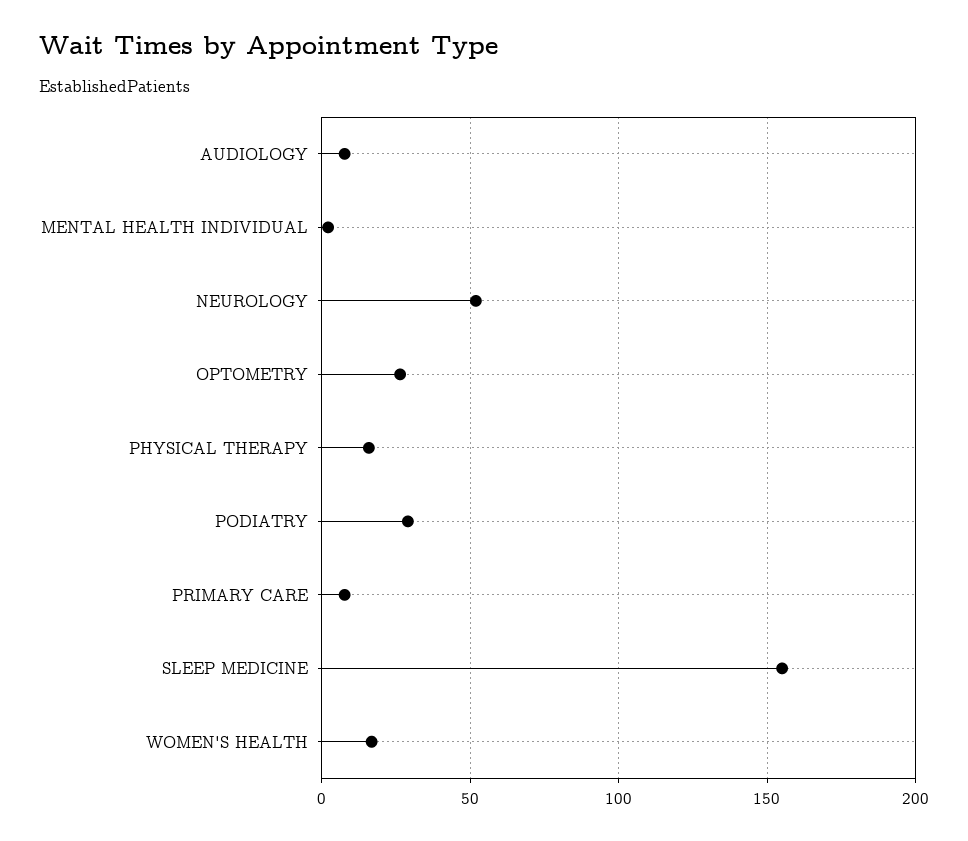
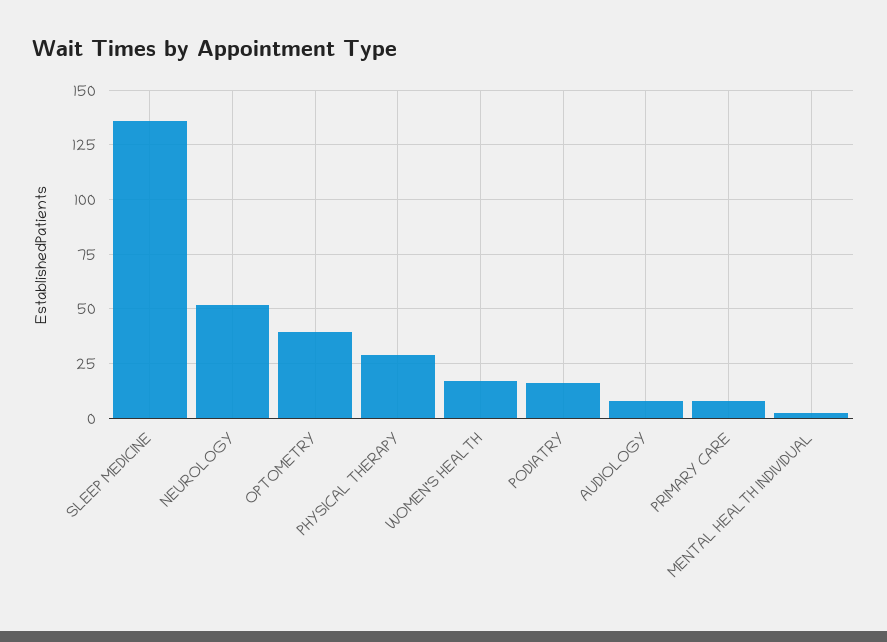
  {
    "AUDIOLOGY": 10,
    "MENTAL HEALTH INDIVIDUAL": 0,
    "NEUROLOGY": 50,
-   "OPTOMETRY": 25,
+   "OPTOMETRY": 40,
-   "PHYSICAL THERAPY": 15,
+   "PHYSICAL THERAPY": 30,
-   "PODIATRY": 30,
+   "PODIATRY": 15,
    "PRIMARY CARE": 10,
-   "SLEEP MEDICINE": 155,
+   "SLEEP MEDICINE": 135,
    "WOMEN'S HEALTH": 15
  }

